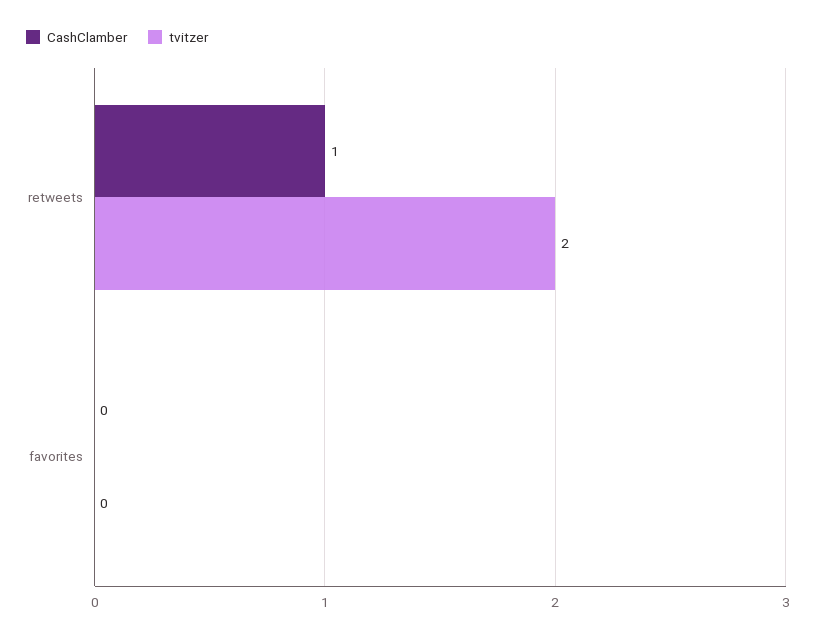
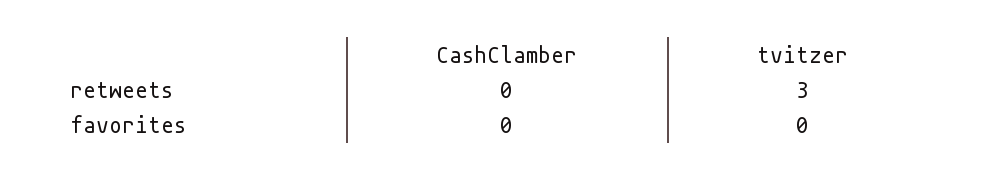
  {
    "CashClamber": {
-     "retweets": 1,
+     "retweets": 0,
      "favorites": 0
    },
    "tvitzer": {
-     "retweets": 2,
+     "retweets": 3,
      "favorites": 0
    }
  }

